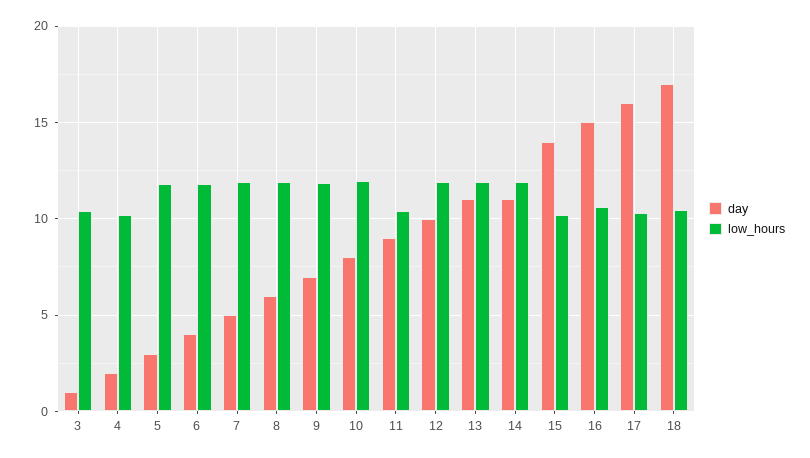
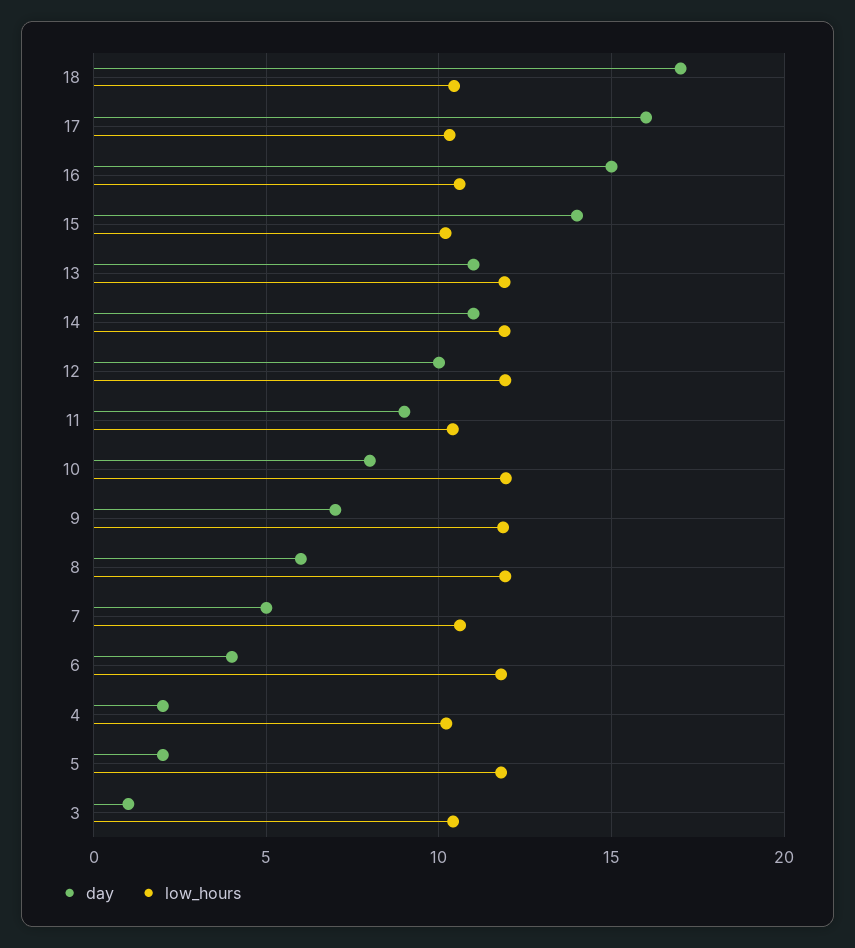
  {
    "day": {
      "3": 1,
      "4": 2,
-     "5": 3,
+     "5": 2,
      "6": 4,
      "7": 5,
      "8": 6,
      "9": 7,
      "10": 8,
      "11": 9,
      "12": 10,
      "13": 11,
      "14": 11,
      "15": 14,
      "16": 15,
      "17": 16,
      "18": 17
    },
    "low_hours": {
      "3": 10.5,
      "4": 10,
      "5": 12,
      "6": 12,
-     "7": 12,
+     "7": 10.5,
      "8": 12,
      "9": 12,
      "10": 12,
      "11": 10.5,
      "12": 12,
      "13": 12,
      "14": 12,
      "15": 10,
      "16": 10.5,
      "17": 10.5,
      "18": 10.5
    }
  }

